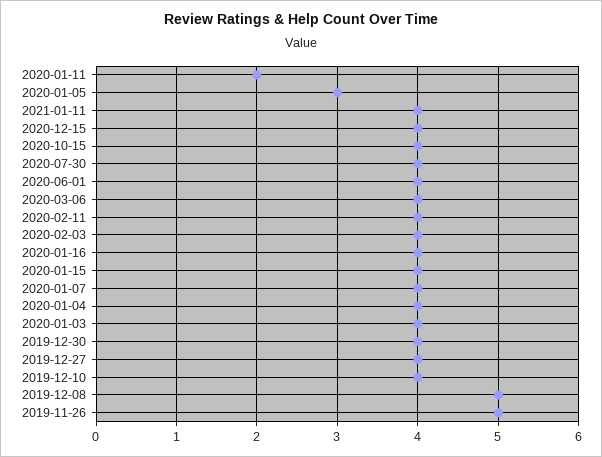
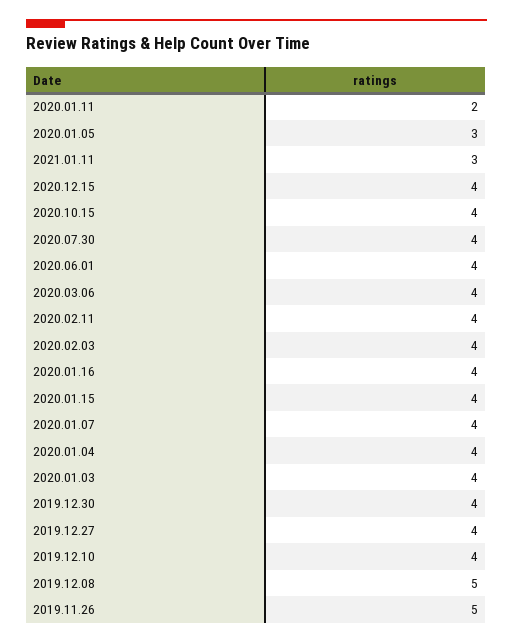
  {
    "2020-01-11": 2,
    "2020-01-05": 3,
-   "2021-01-11": 4,
+   "2021-01-11": 3,
    "2020-12-15": 4,
    "2020-10-15": 4,
    "2020-07-30": 4,
    "2020-06-01": 4,
    "2020-03-06": 4,
    "2020-02-11": 4,
    "2020-02-03": 4,
    "2020-01-16": 4,
    "2020-01-15": 4,
    "2020-01-07": 4,
    "2020-01-04": 4,
    "2020-01-03": 4,
    "2019-12-30": 4,
    "2019-12-27": 4,
    "2019-12-10": 4,
    "2019-12-08": 5,
    "2019-11-26": 5
  }

